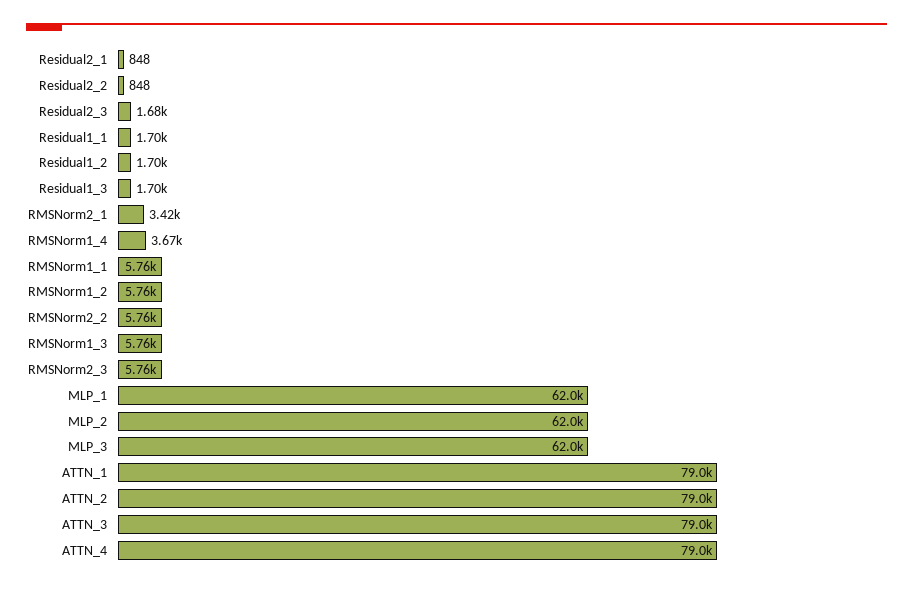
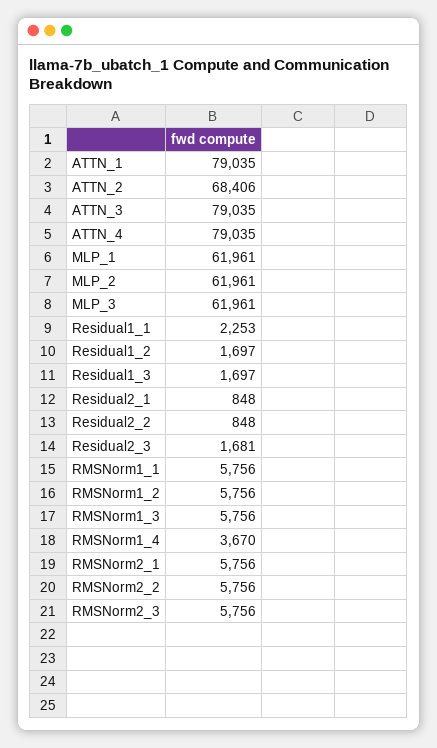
  {
    "Residual2_1": 848,
    "Residual2_2": 848,
    "Residual2_3": 1681,
-   "Residual1_1": 1700,
+   "Residual1_1": 2253,
    "Residual1_2": 1697,
    "Residual1_3": 1697,
-   "RMSNorm2_1": 3420,
+   "RMSNorm2_1": 5756,
    "RMSNorm1_4": 3670,
    "RMSNorm1_1": 5756,
    "RMSNorm1_2": 5756,
    "RMSNorm2_2": 5756,
    "RMSNorm1_3": 5756,
    "RMSNorm2_3": 5756,
    "MLP_1": 61961,
    "MLP_2": 61961,
    "MLP_3": 61961,
    "ATTN_1": 79035,
-   "ATTN_2": 79000,
+   "ATTN_2": 68406,
    "ATTN_3": 79035,
    "ATTN_4": 79035
  }

